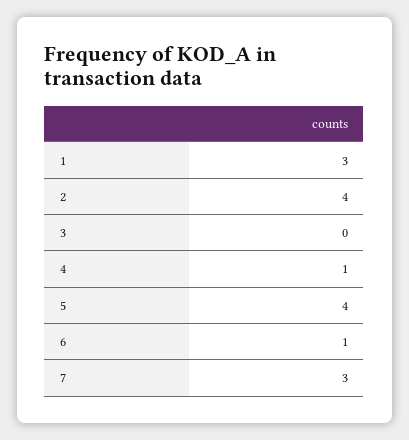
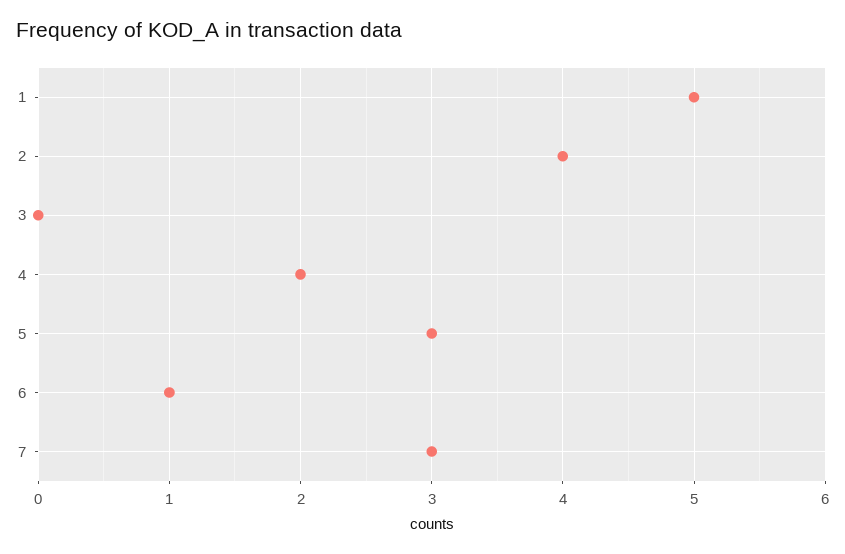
  {
-   "1": 3,
+   "1": 5,
    "2": 4,
    "3": 0,
-   "4": 1,
+   "4": 2,
-   "5": 4,
+   "5": 3,
    "6": 1,
    "7": 3
  }

